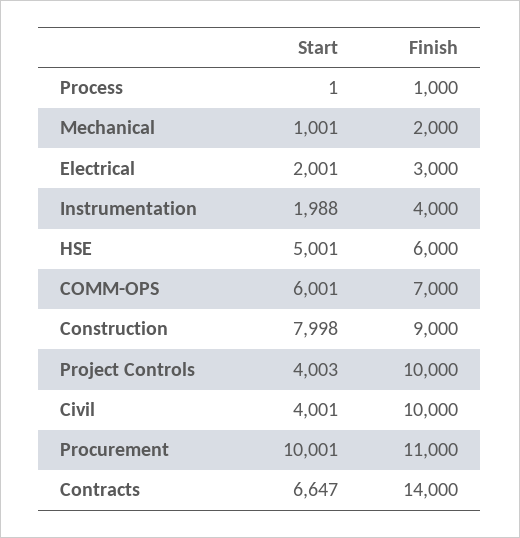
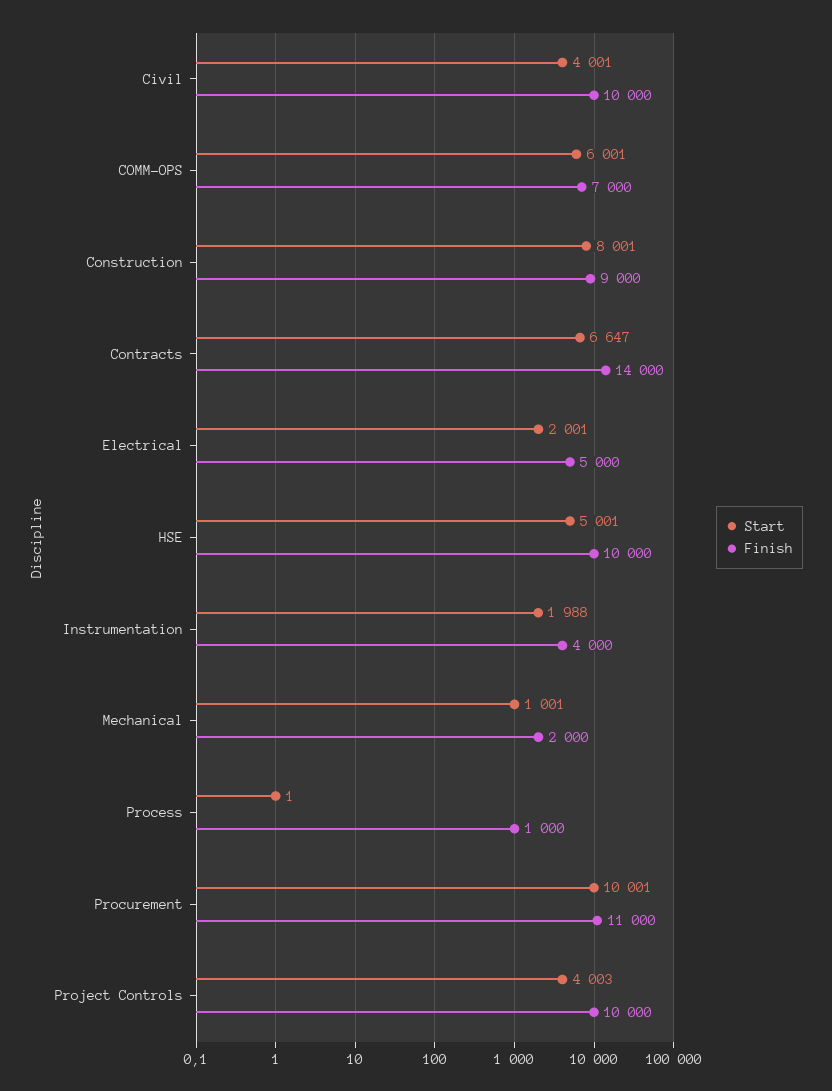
  {
    "Start": {
      "Process": 1,
      "Mechanical": 1001,
      "Electrical": 2001,
      "Instrumentation": 1988,
      "HSE": 5001,
      "COMM-OPS": 6001,
-     "Construction": 7998,
+     "Construction": 8001,
      "Project Controls": 4003,
      "Civil": 4001,
      "Procurement": 10001,
      "Contracts": 6647
    },
    "Finish": {
      "Process": 1000,
      "Mechanical": 2000,
-     "Electrical": 3000,
+     "Electrical": 5000,
      "Instrumentation": 4000,
-     "HSE": 6000,
+     "HSE": 10000,
      "COMM-OPS": 7000,
      "Construction": 9000,
      "Project Controls": 10000,
      "Civil": 10000,
      "Procurement": 11000,
      "Contracts": 14000
    }
  }

